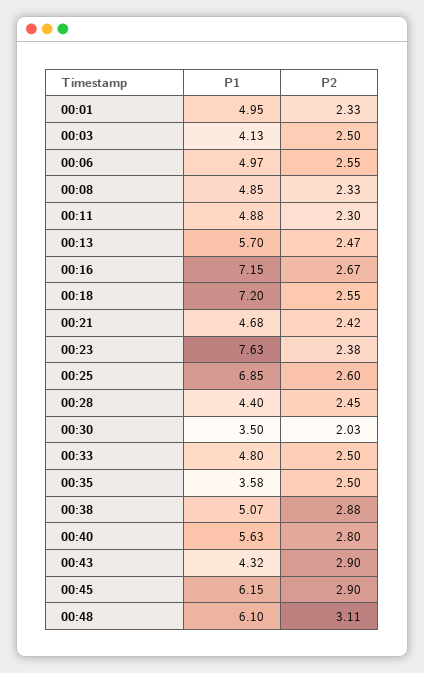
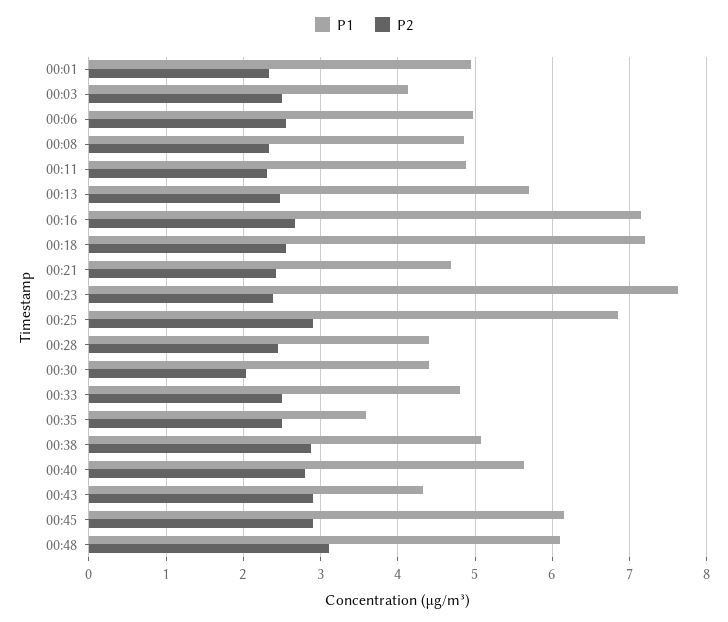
  {
    "P1": {
      "00:01": 4.95,
      "00:03": 4.13,
      "00:06": 4.97,
      "00:08": 4.85,
      "00:11": 4.88,
      "00:13": 5.7,
      "00:16": 7.15,
      "00:18": 7.2,
      "00:21": 4.68,
      "00:23": 7.63,
      "00:25": 6.85,
      "00:28": 4.4,
-     "00:30": 3.5,
+     "00:30": 4.4,
      "00:33": 4.8,
      "00:35": 3.58,
      "00:38": 5.07,
      "00:40": 5.63,
      "00:43": 4.32,
      "00:45": 6.15,
      "00:48": 6.1
    },
    "P2": {
      "00:01": 2.33,
      "00:03": 2.5,
      "00:06": 2.55,
      "00:08": 2.33,
      "00:11": 2.3,
      "00:13": 2.47,
      "00:16": 2.67,
      "00:18": 2.55,
      "00:21": 2.42,
      "00:23": 2.38,
-     "00:25": 2.6,
+     "00:25": 2.9,
      "00:28": 2.45,
      "00:30": 2.03,
      "00:33": 2.5,
      "00:35": 2.5,
      "00:38": 2.88,
      "00:40": 2.8,
      "00:43": 2.9,
      "00:45": 2.9,
      "00:48": 3.11
    }
  }

